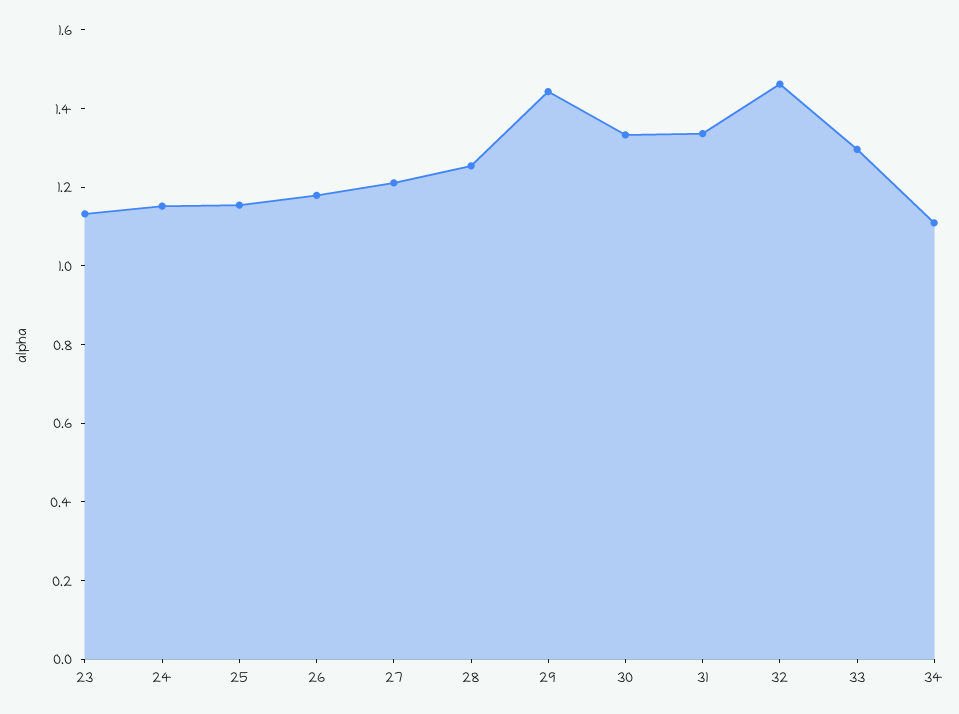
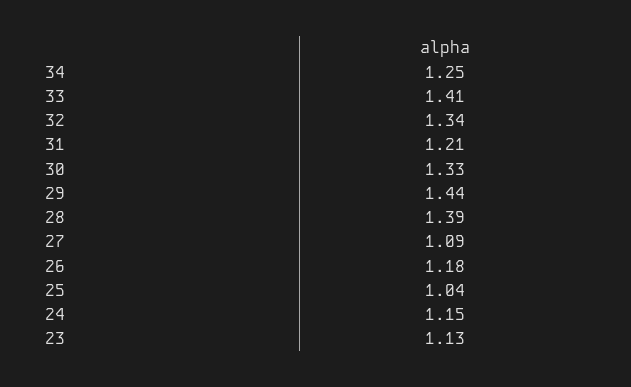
  {
    "23": 1.13,
    "24": 1.15,
-   "25": 1.15,
+   "25": 1.04,
    "26": 1.18,
-   "27": 1.2,
+   "27": 1.09,
-   "28": 1.25,
+   "28": 1.39,
    "29": 1.44,
    "30": 1.33,
-   "31": 1.35,
+   "31": 1.21,
-   "32": 1.45,
+   "32": 1.34,
-   "33": 1.3,
+   "33": 1.41,
-   "34": 1.1
+   "34": 1.25
  }

